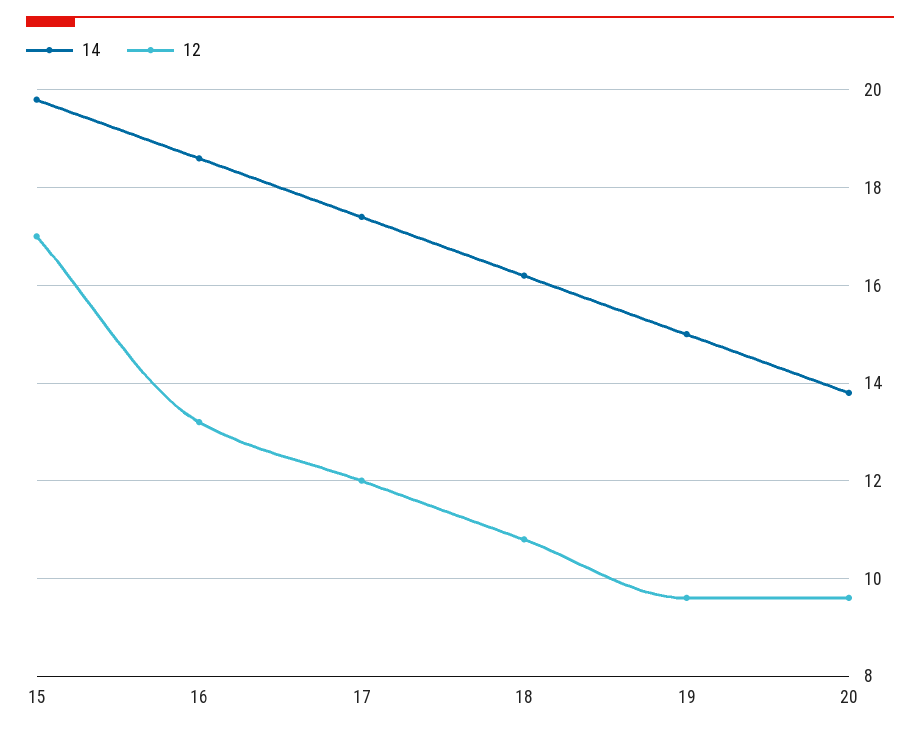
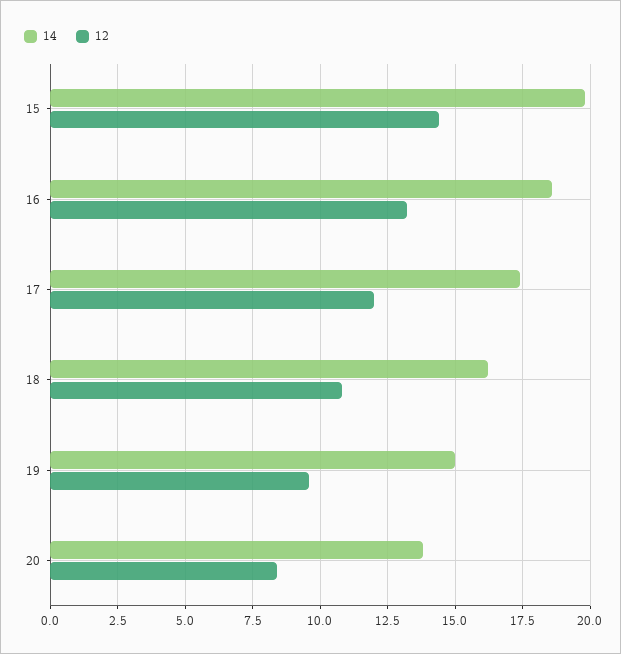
  {
    "14": {
      "15": 20,
      "16": 18.5,
      "17": 17.5,
      "18": 16,
      "19": 15,
      "20": 14
    },
    "12": {
-     "15": 17,
+     "15": 14.5,
      "16": 13,
      "17": 12,
      "18": 11,
      "19": 9.5,
-     "20": 9.5
+     "20": 8.5
    }
  }

